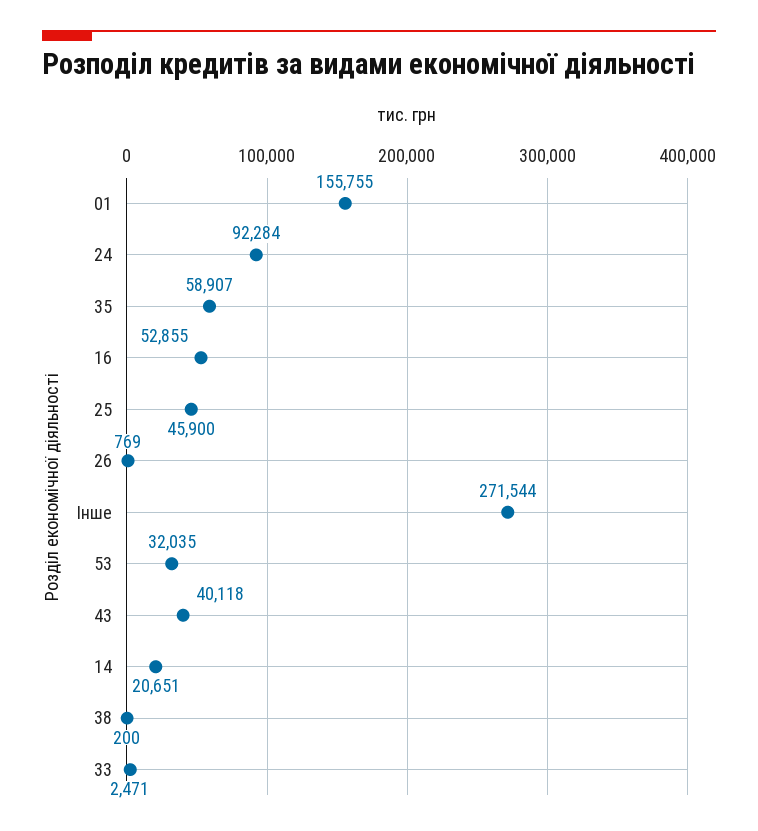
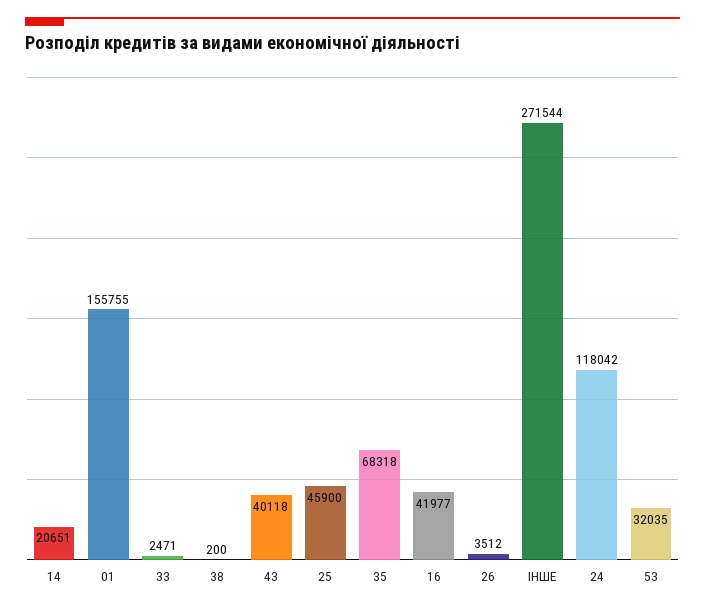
  {
    "01": 155755,
-   "24": 92284,
+   "24": 118042,
-   "35": 58907,
+   "35": 68318,
-   "16": 52855,
+   "16": 41977,
    "25": 45900,
-   "26": 769,
+   "26": 3512,
    "Інше": 271544,
    "53": 32035,
    "43": 40118,
    "14": 20651,
    "38": 200,
    "33": 2471
  }

